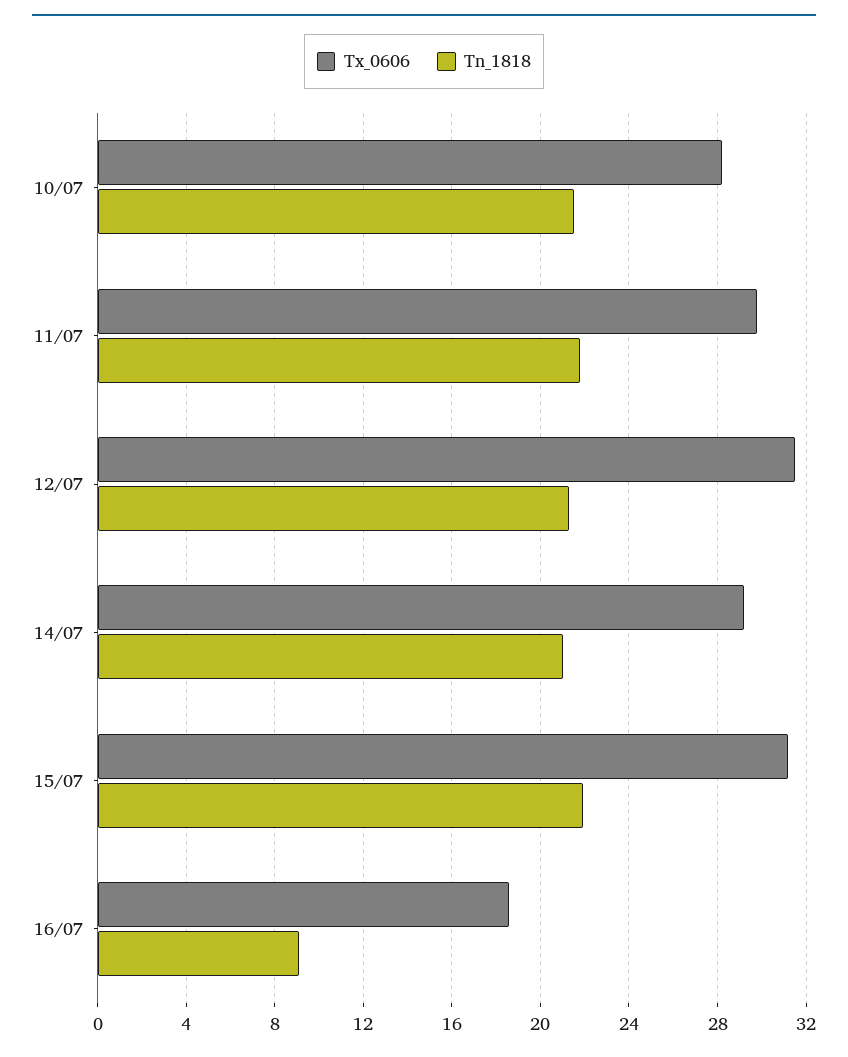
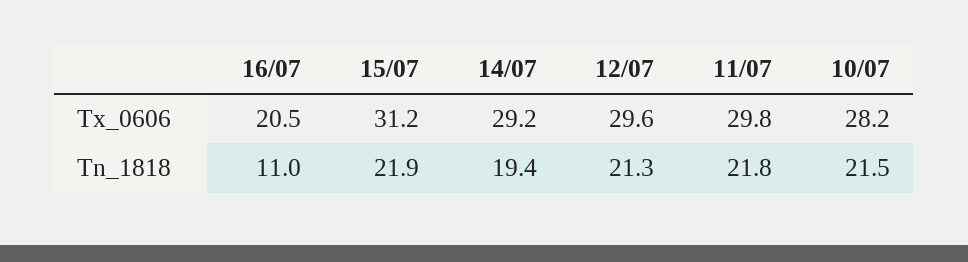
  {
    "Tx_0606": {
      "10/07": 28.2,
      "11/07": 29.8,
-     "12/07": 31.5,
+     "12/07": 29.6,
      "14/07": 29.2,
      "15/07": 31.2,
-     "16/07": 18.5
+     "16/07": 20.5
    },
    "Tn_1818": {
      "10/07": 21.5,
      "11/07": 21.8,
      "12/07": 21.3,
-     "14/07": 21,
+     "14/07": 19.4,
      "15/07": 21.9,
-     "16/07": 9
+     "16/07": 11
    }
  }

